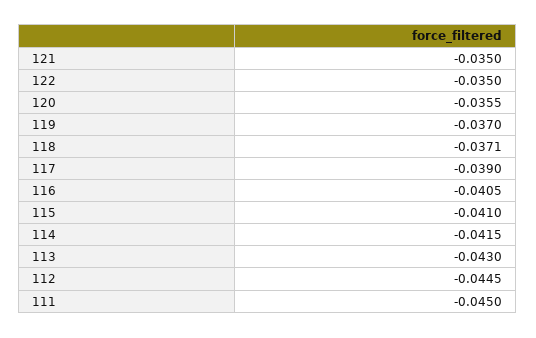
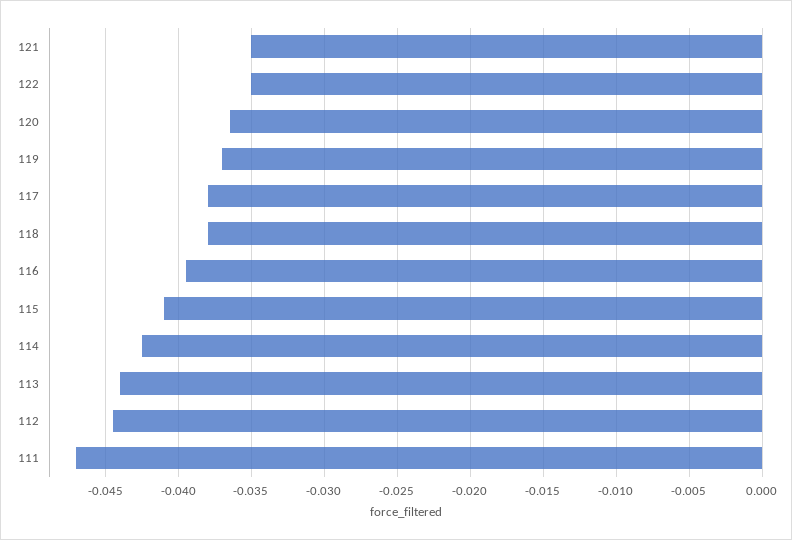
  {
    "121": -0.035,
    "122": -0.035,
-   "120": -0.0355,
+   "120": -0.0365,
    "119": -0.037,
-   "118": -0.0371,
+   "118": -0.038,
-   "117": -0.039,
+   "117": -0.038,
-   "116": -0.0405,
+   "116": -0.0395,
    "115": -0.041,
-   "114": -0.0415,
+   "114": -0.0425,
-   "113": -0.043,
+   "113": -0.044,
    "112": -0.0445,
-   "111": -0.045
+   "111": -0.047
  }

